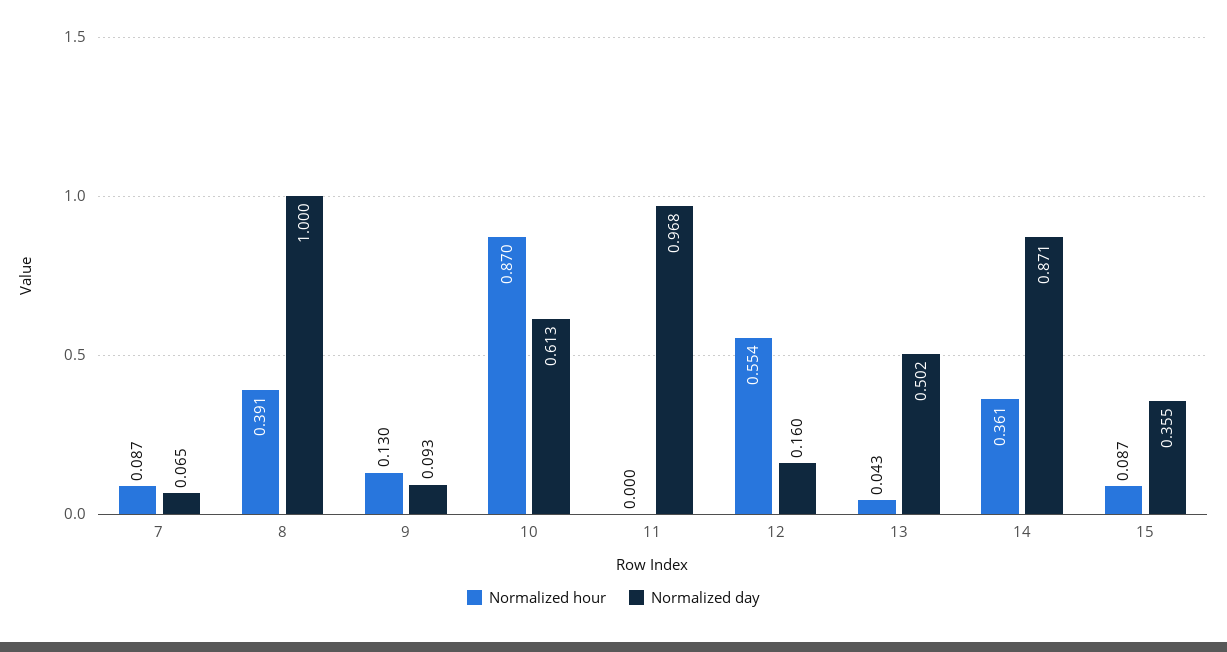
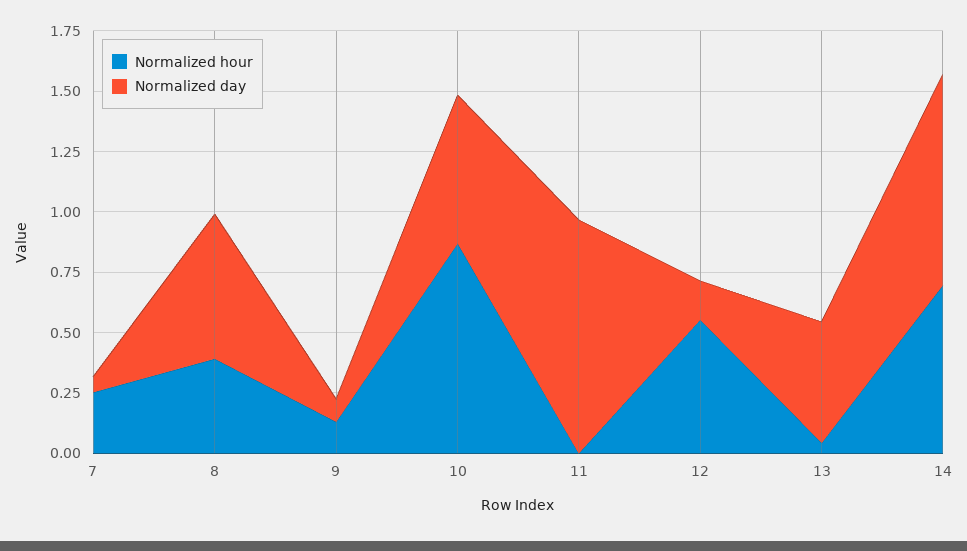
  {
    "Normalized hour": {
-     "7": 0.087,
+     "7": 0.25,
      "8": 0.391,
      "9": 0.13,
      "10": 0.87,
      "11": 0,
      "12": 0.554,
      "13": 0.043,
-     "14": 0.361,
+     "14": 0.7
-     "15": 0.087
    },
    "Normalized day": {
      "7": 0.065,
-     "8": 1,
+     "8": 0.6,
      "9": 0.093,
      "10": 0.613,
      "11": 0.968,
      "12": 0.16,
      "13": 0.502,
-     "14": 0.871,
+     "14": 0.871
-     "15": 0.355
    }
  }

